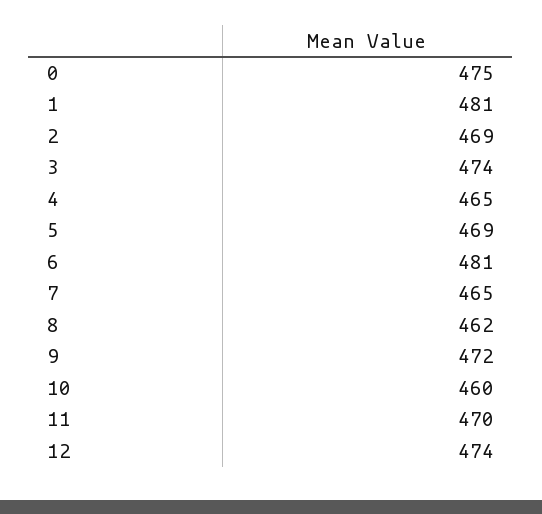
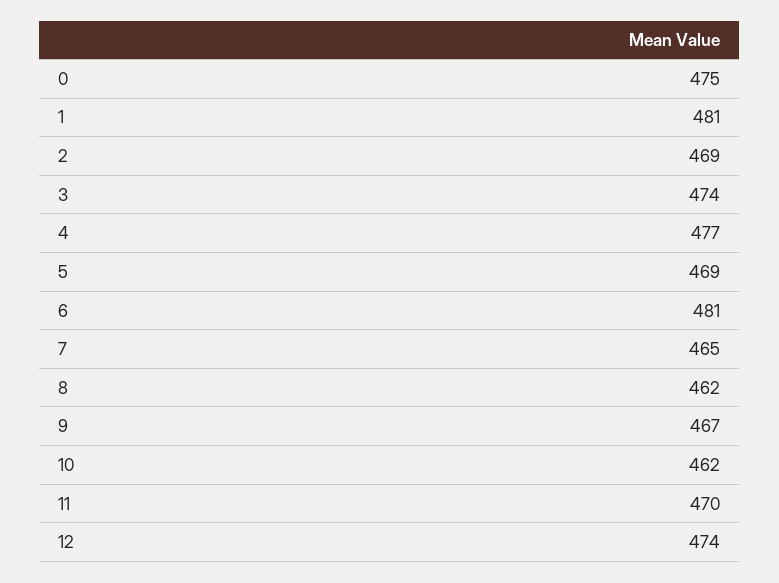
  {
    "0": 475,
    "1": 481,
    "2": 469,
    "3": 474,
-   "4": 465,
+   "4": 477,
    "5": 469,
    "6": 481,
    "7": 465,
    "8": 462,
-   "9": 472,
+   "9": 467,
-   "10": 460,
+   "10": 462,
    "11": 470,
    "12": 474
  }

